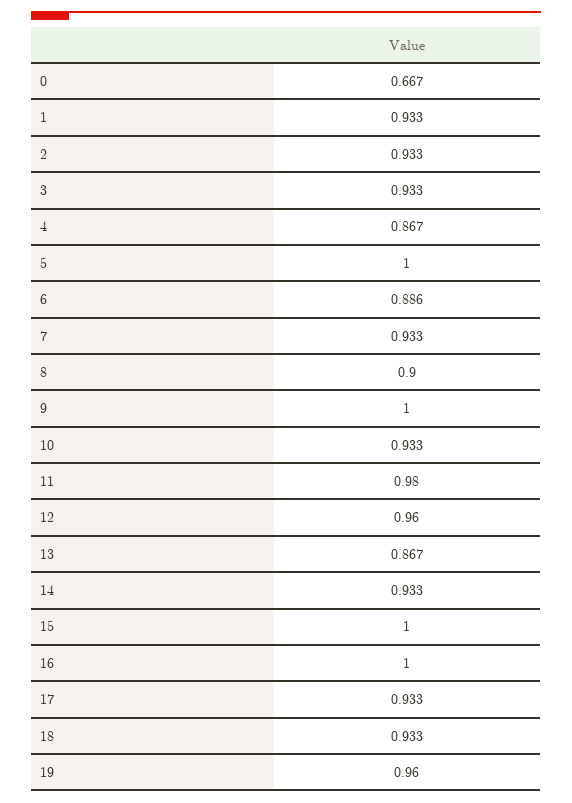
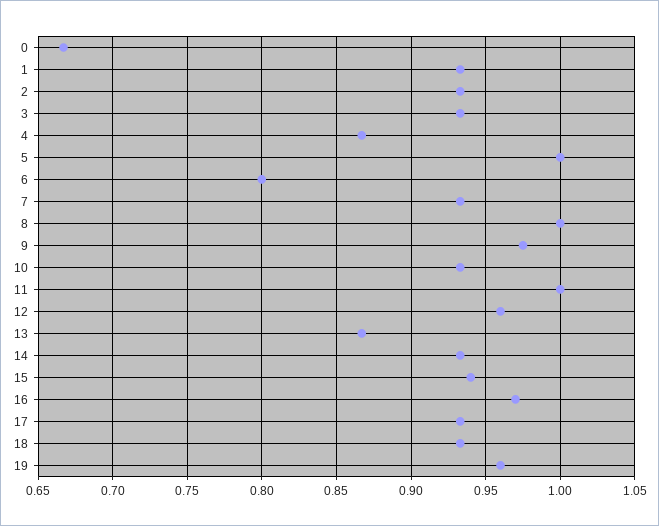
  {
    "0": 0.667,
    "1": 0.933,
    "2": 0.933,
    "3": 0.933,
    "4": 0.867,
    "5": 1,
-   "6": 0.886,
+   "6": 0.8,
    "7": 0.933,
-   "8": 0.9,
+   "8": 1,
-   "9": 1,
+   "9": 0.975,
    "10": 0.933,
-   "11": 0.98,
+   "11": 1,
    "12": 0.96,
    "13": 0.867,
    "14": 0.933,
-   "15": 1,
+   "15": 0.94,
-   "16": 1,
+   "16": 0.97,
    "17": 0.933,
    "18": 0.933,
    "19": 0.96
  }

